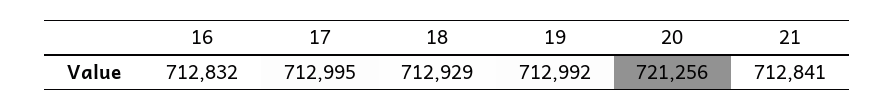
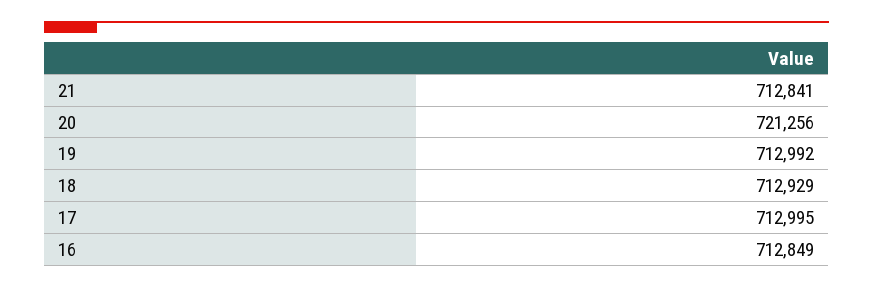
  {
-   "16": 712832,
+   "16": 712849,
    "17": 712995,
    "18": 712929,
    "19": 712992,
    "20": 721256,
    "21": 712841
  }

